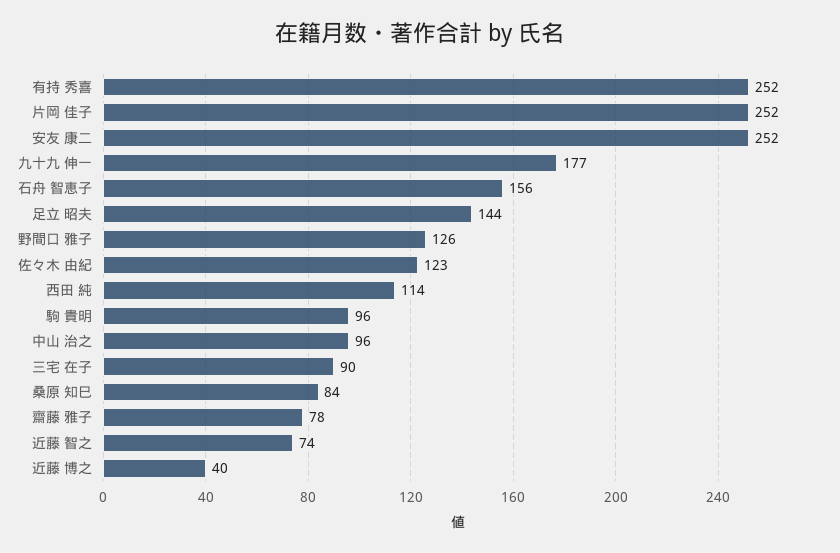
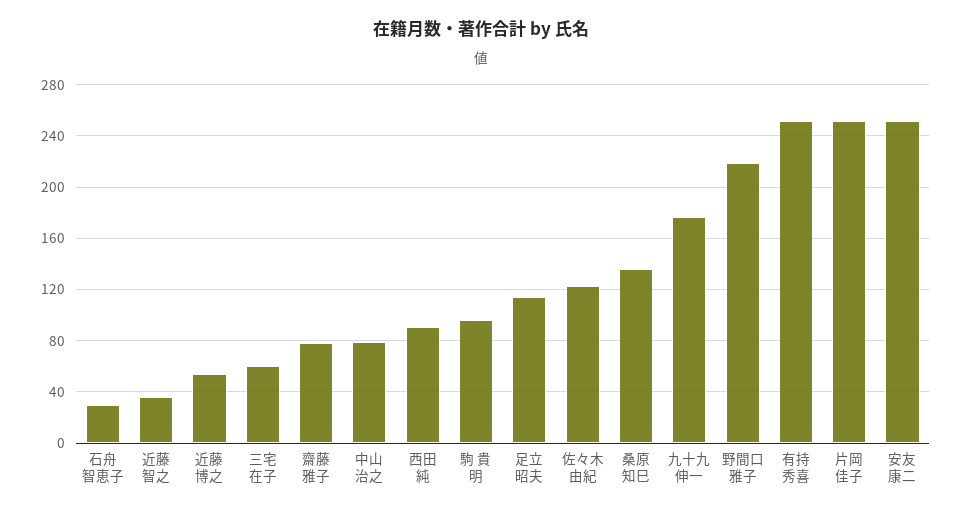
  {
    "有持 秀喜": 252,
    "片岡 佳子": 252,
    "安友 康二": 252,
    "九十九 伸一": 177,
-   "石舟 智恵子": 156,
+   "石舟 智恵子": 30,
-   "足立 昭夫": 144,
+   "足立 昭夫": 115,
-   "野間口 雅子": 126,
+   "野間口 雅子": 220,
    "佐々木 由紀": 123,
-   "西田 純": 114,
+   "西田 純": 90,
    "駒 貴明": 96,
-   "中山 治之": 96,
+   "中山 治之": 80,
-   "三宅 在子": 90,
+   "三宅 在子": 60,
-   "桑原 知巳": 84,
+   "桑原 知巳": 135,
    "齋藤 雅子": 78,
-   "近藤 智之": 74,
+   "近藤 智之": 35,
-   "近藤 博之": 40
+   "近藤 博之": 55
  }

